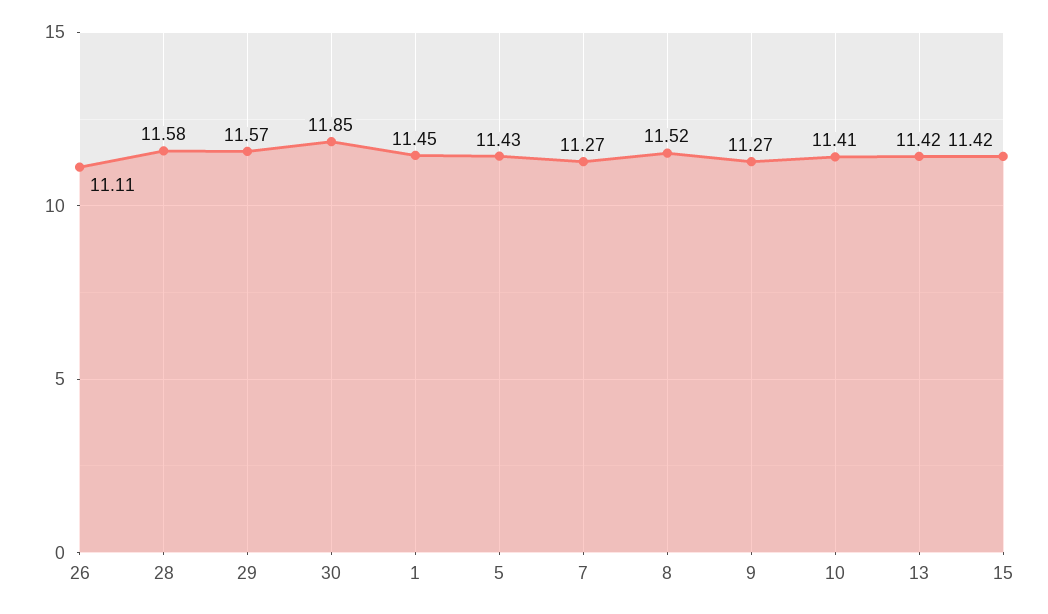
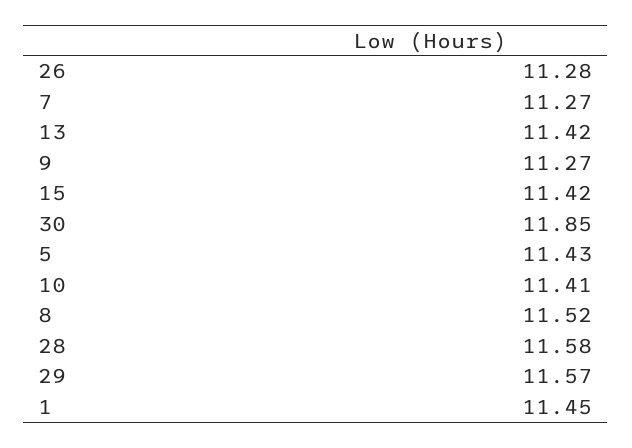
  {
-   "26": 11.11,
+   "26": 11.28,
    "28": 11.58,
    "29": 11.57,
    "30": 11.85,
    "1": 11.45,
    "5": 11.43,
    "7": 11.27,
    "8": 11.52,
    "9": 11.27,
    "10": 11.41,
    "13": 11.42,
    "15": 11.42
  }

